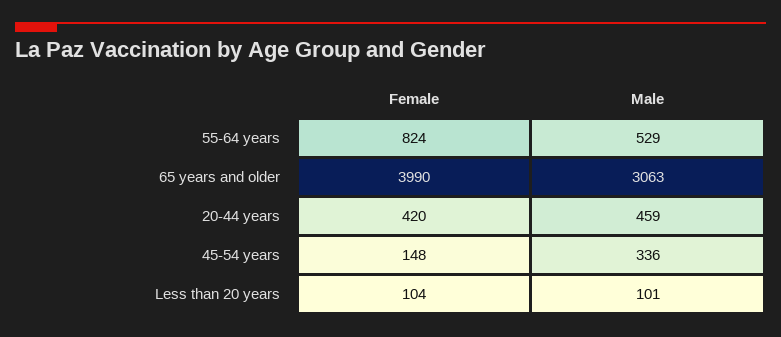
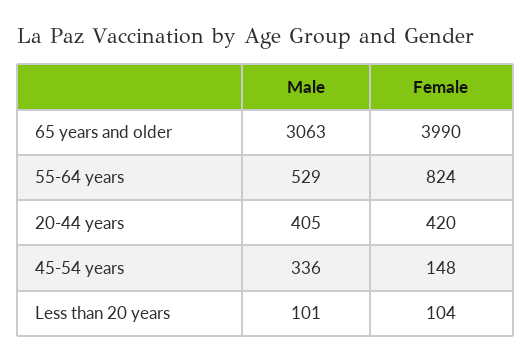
  {
    "Female": {
      "55-64 years": 824,
      "65 years and older": 3990,
      "20-44 years": 420,
      "45-54 years": 148,
      "Less than 20 years": 104
    },
    "Male": {
      "55-64 years": 529,
      "65 years and older": 3063,
-     "20-44 years": 459,
+     "20-44 years": 405,
      "45-54 years": 336,
      "Less than 20 years": 101
    }
  }

